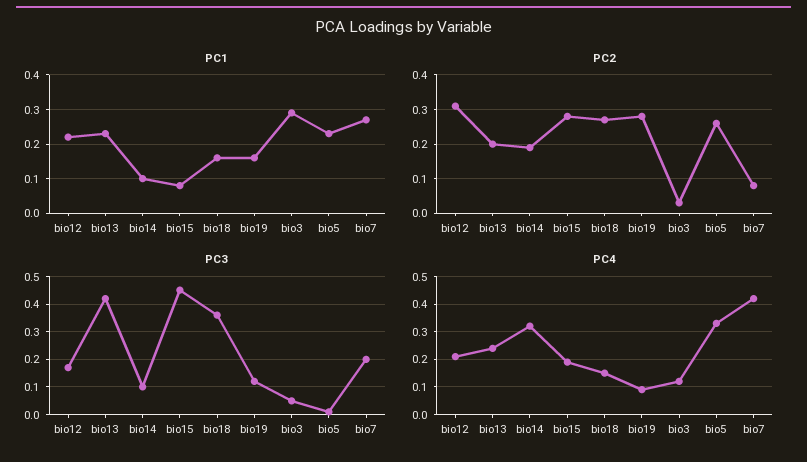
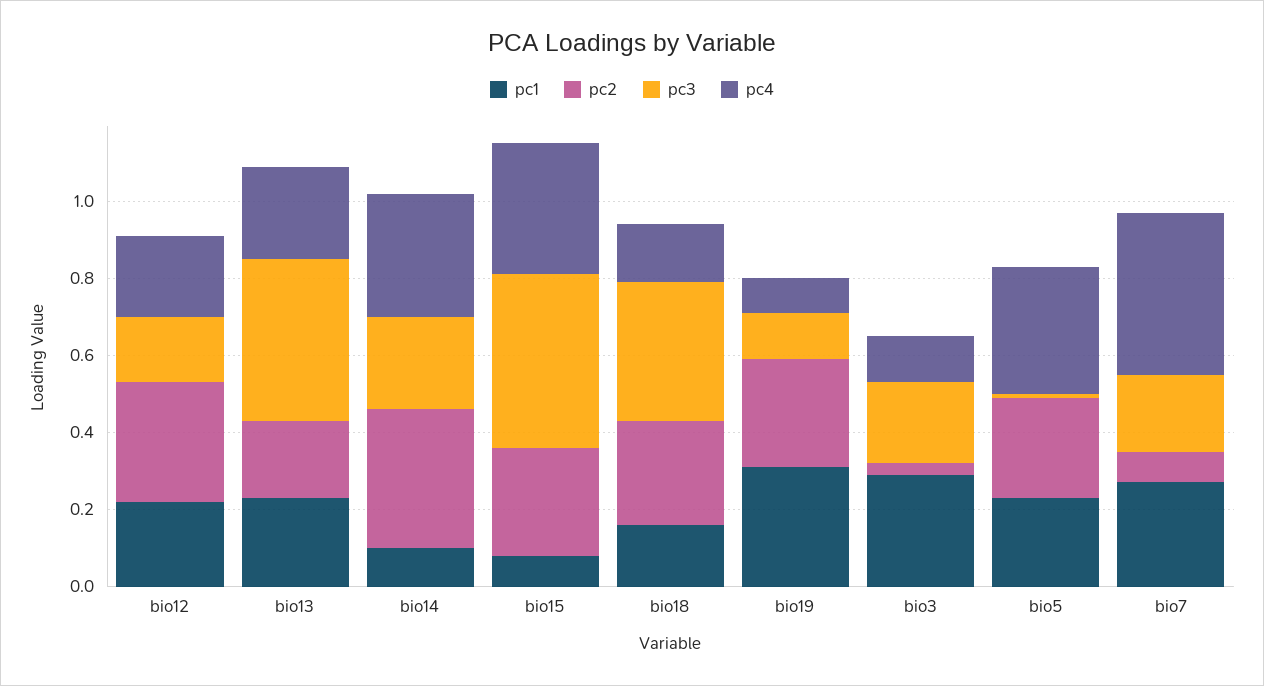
  {
    "PC1": {
      "bio12": 0.2,
      "bio13": 0.25,
      "bio14": 0.1,
      "bio15": 0.1,
      "bio18": 0.15,
-     "bio19": 0.15,
+     "bio19": 0.3,
      "bio3": 0.3,
      "bio5": 0.25,
      "bio7": 0.25
    },
    "PC2": {
      "bio12": 0.3,
      "bio13": 0.2,
-     "bio14": 0.2,
+     "bio14": 0.35,
      "bio15": 0.3,
      "bio18": 0.25,
      "bio19": 0.3,
      "bio3": 0.05,
      "bio5": 0.25,
      "bio7": 0.1
    },
    "PC3": {
      "bio12": 0.15,
      "bio13": 0.4,
-     "bio14": 0.1,
+     "bio14": 0.25,
      "bio15": 0.45,
      "bio18": 0.35,
      "bio19": 0.1,
-     "bio3": 0.05,
+     "bio3": 0.2,
      "bio5": 0,
      "bio7": 0.2
    },
    "PC4": {
      "bio12": 0.2,
      "bio13": 0.25,
      "bio14": 0.3,
-     "bio15": 0.2,
+     "bio15": 0.35,
      "bio18": 0.15,
      "bio19": 0.1,
      "bio3": 0.1,
      "bio5": 0.35,
      "bio7": 0.4
    }
  }

